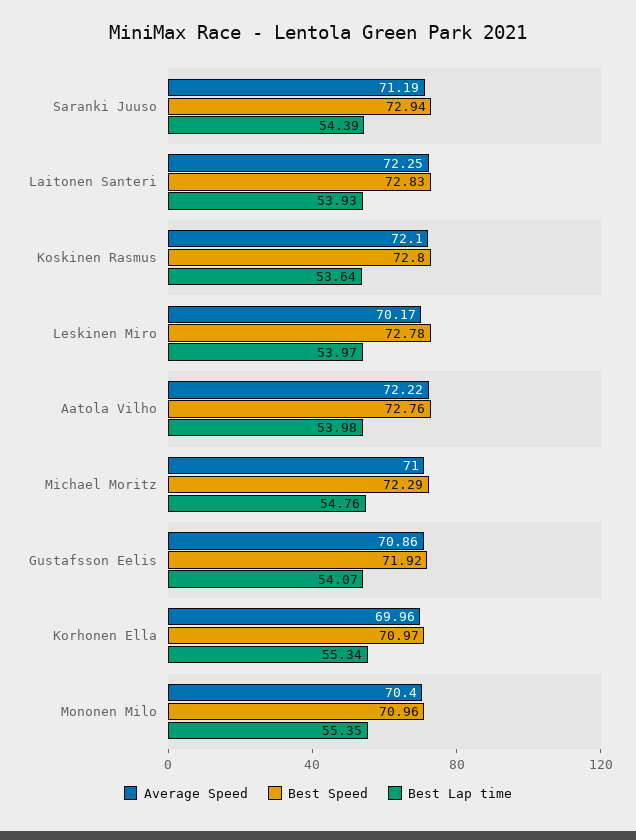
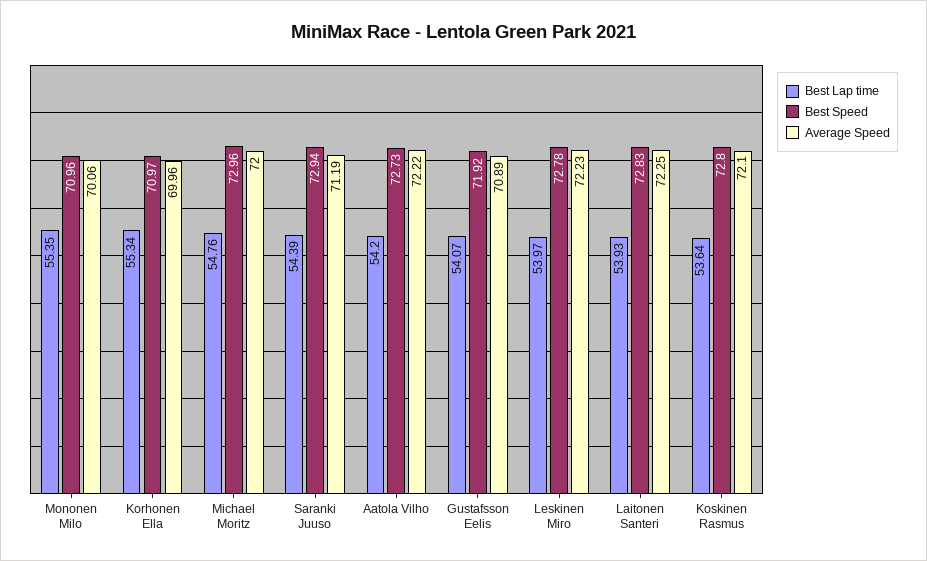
  {
    "Average Speed": {
      "Saranki Juuso": 71.19,
      "Laitonen Santeri": 72.25,
      "Koskinen Rasmus": 72.1,
-     "Leskinen Miro": 70.17,
+     "Leskinen Miro": 72.23,
      "Aatola Vilho": 72.22,
-     "Michael Moritz": 71,
+     "Michael Moritz": 72,
-     "Gustafsson Eelis": 70.86,
+     "Gustafsson Eelis": 70.89,
      "Korhonen Ella": 69.96,
-     "Mononen Milo": 70.4
+     "Mononen Milo": 70.06
    },
    "Best Speed": {
      "Saranki Juuso": 72.94,
      "Laitonen Santeri": 72.83,
      "Koskinen Rasmus": 72.8,
      "Leskinen Miro": 72.78,
-     "Aatola Vilho": 72.76,
+     "Aatola Vilho": 72.73,
-     "Michael Moritz": 72.29,
+     "Michael Moritz": 72.96,
      "Gustafsson Eelis": 71.92,
      "Korhonen Ella": 70.97,
      "Mononen Milo": 70.96
    },
    "Best Lap time": {
      "Saranki Juuso": 54.39,
      "Laitonen Santeri": 53.93,
      "Koskinen Rasmus": 53.64,
      "Leskinen Miro": 53.97,
-     "Aatola Vilho": 53.98,
+     "Aatola Vilho": 54.2,
      "Michael Moritz": 54.76,
      "Gustafsson Eelis": 54.07,
      "Korhonen Ella": 55.34,
      "Mononen Milo": 55.35
    }
  }

